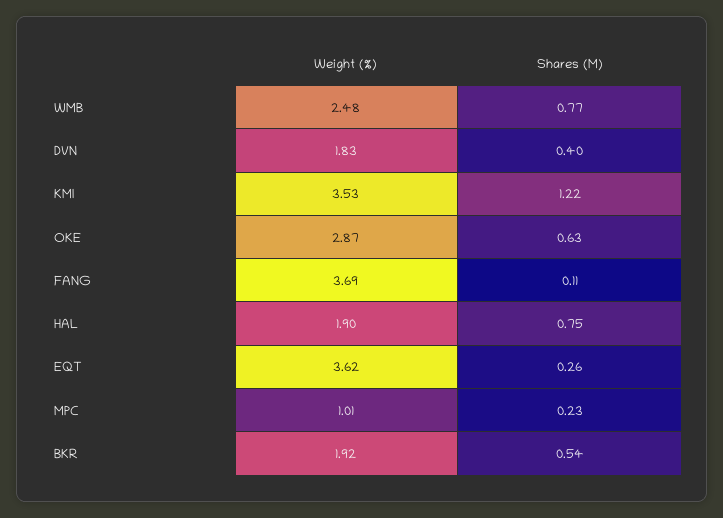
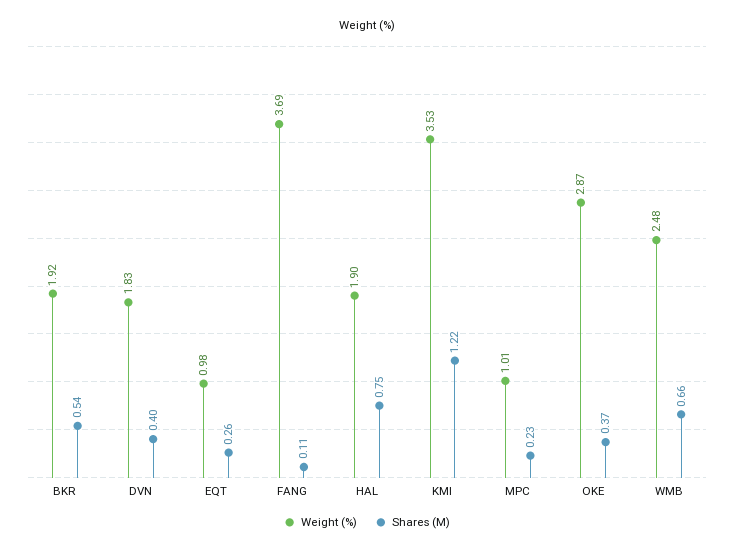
  {
    "Weight (%)": {
      "WMB": 2.48,
      "DVN": 1.83,
      "KMI": 3.53,
      "OKE": 2.87,
      "FANG": 3.69,
      "HAL": 1.9,
-     "EQT": 3.62,
+     "EQT": 0.98,
      "MPC": 1.01,
      "BKR": 1.92
    },
    "Shares (M)": {
-     "WMB": 0.77,
+     "WMB": 0.66,
      "DVN": 0.4,
      "KMI": 1.22,
-     "OKE": 0.63,
+     "OKE": 0.37,
      "FANG": 0.11,
      "HAL": 0.75,
      "EQT": 0.26,
      "MPC": 0.23,
      "BKR": 0.54
    }
  }

